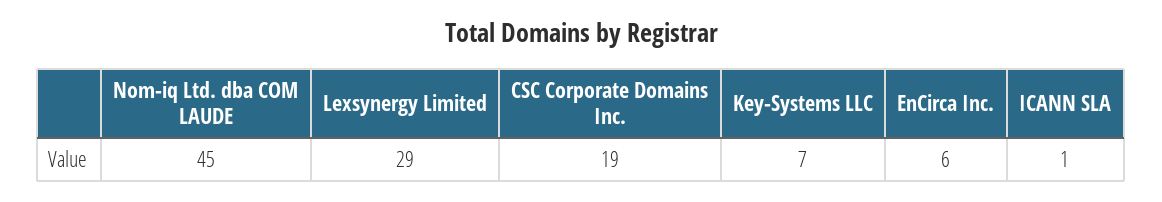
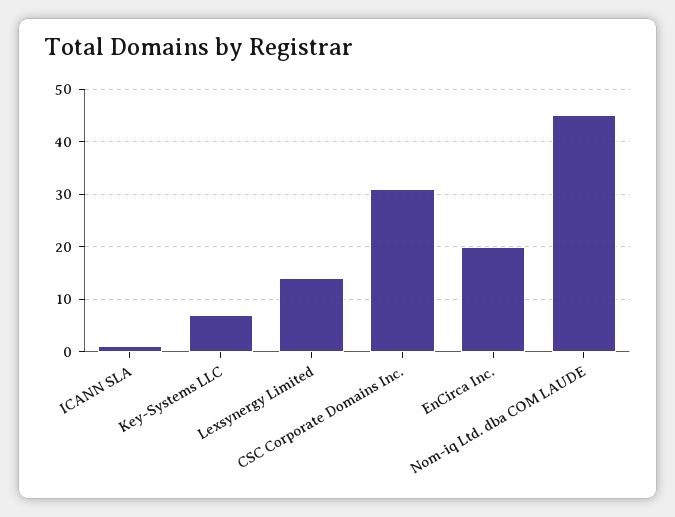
  {
    "Nom-iq Ltd. dba COM LAUDE": 45,
-   "Lexsynergy Limited": 29,
+   "Lexsynergy Limited": 15,
-   "CSC Corporate Domains Inc.": 19,
+   "CSC Corporate Domains Inc.": 30,
    "Key-Systems LLC": 7,
-   "EnCirca Inc.": 6,
+   "EnCirca Inc.": 20,
    "ICANN SLA": 1
  }

